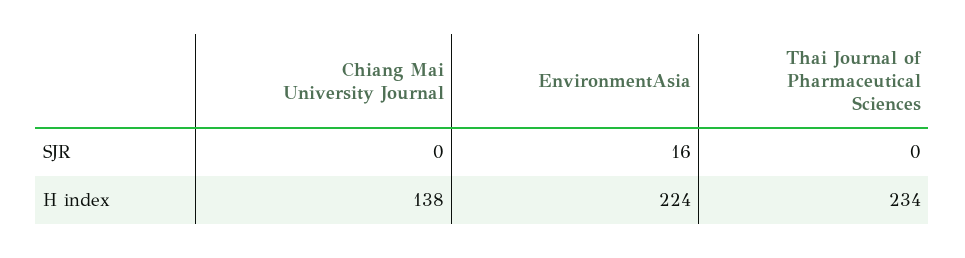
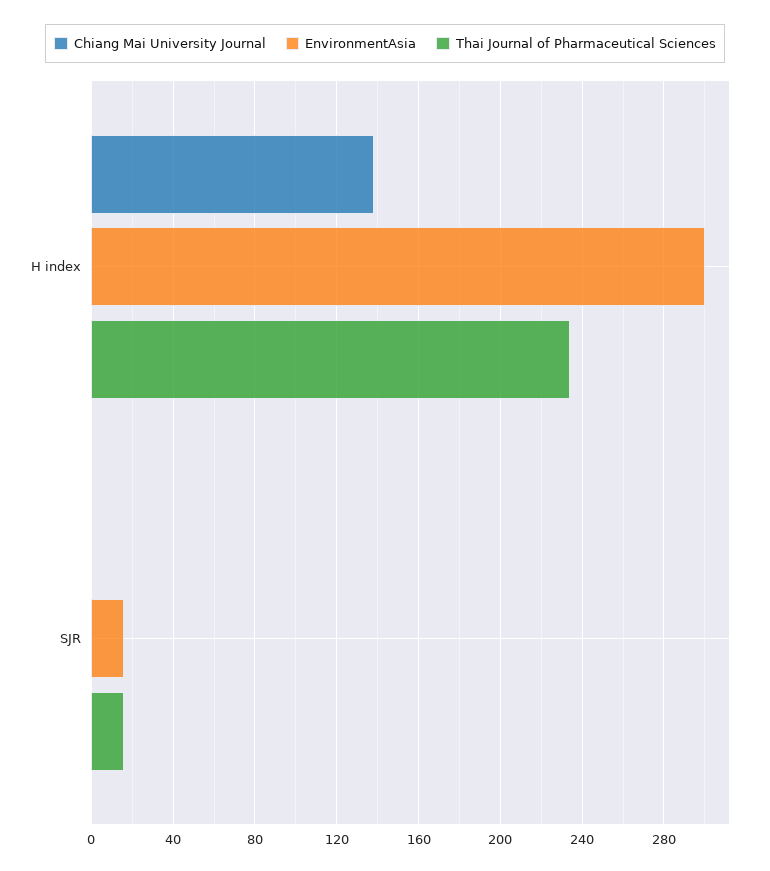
  {
    "Chiang Mai University Journal": {
      "SJR": 0,
      "H index": 138
    },
    "EnvironmentAsia": {
      "SJR": 16,
-     "H index": 224
+     "H index": 300
    },
    "Thai Journal of Pharmaceutical Sciences": {
-     "SJR": 0,
+     "SJR": 15,
      "H index": 234
    }
  }

